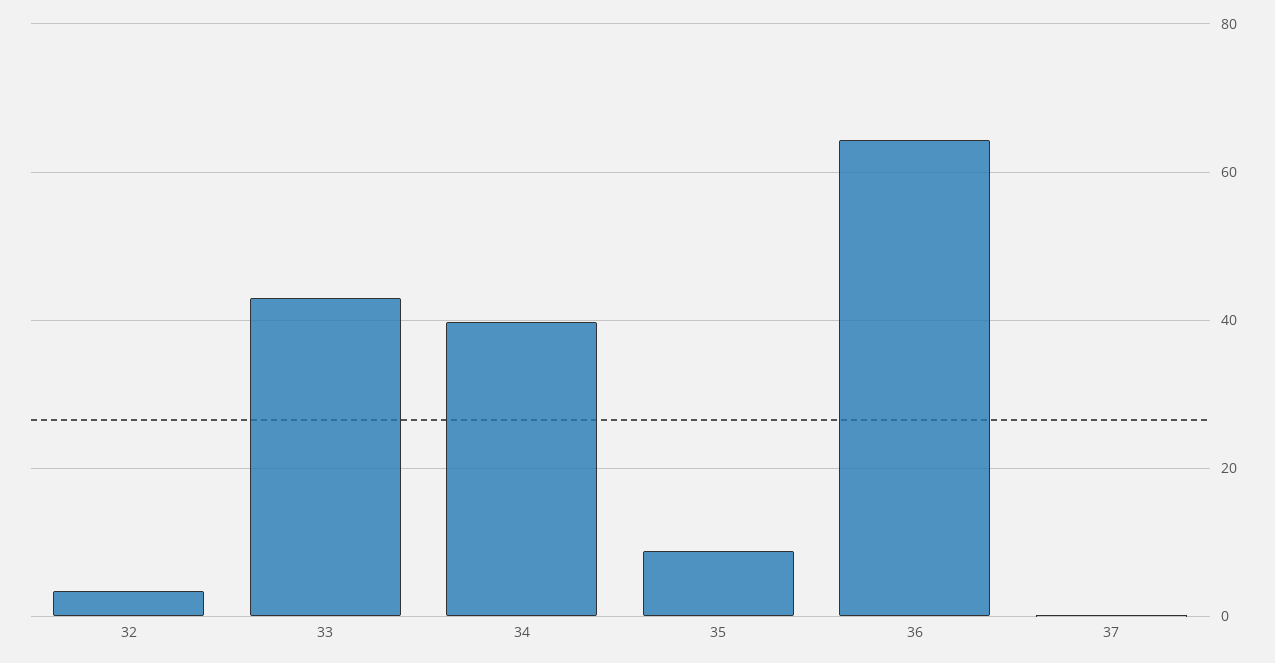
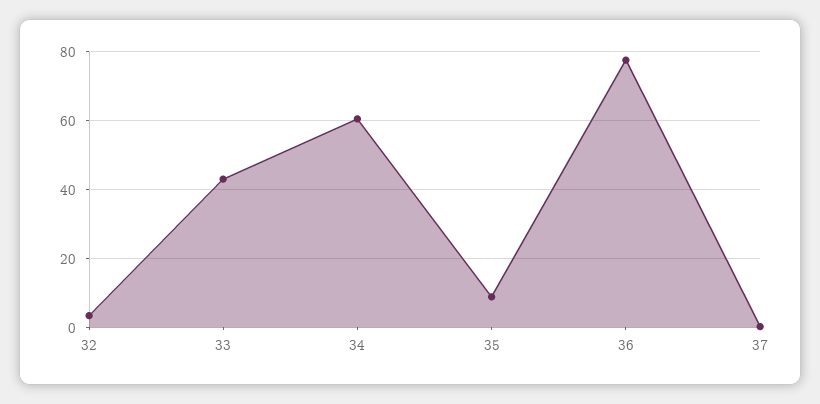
  {
    "32": 4,
    "33": 44,
-   "34": 40,
+   "34": 60,
    "35": 8,
-   "36": 64,
+   "36": 78,
    "37": 0
  }

